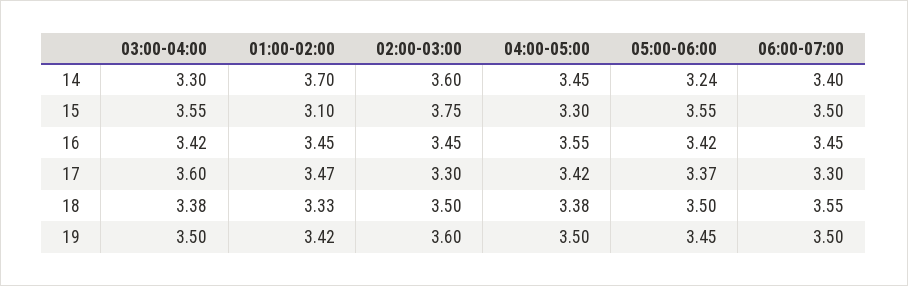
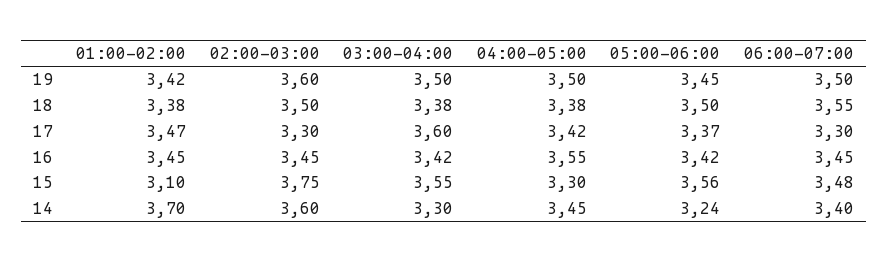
  {
    "03:00-04:00": {
      "14": 3.3,
      "15": 3.55,
      "16": 3.42,
      "17": 3.6,
      "18": 3.38,
      "19": 3.5
    },
    "01:00-02:00": {
      "14": 3.7,
      "15": 3.1,
      "16": 3.45,
      "17": 3.47,
-     "18": 3.33,
+     "18": 3.38,
      "19": 3.42
    },
    "02:00-03:00": {
      "14": 3.6,
      "15": 3.75,
      "16": 3.45,
      "17": 3.3,
      "18": 3.5,
      "19": 3.6
    },
    "04:00-05:00": {
      "14": 3.45,
      "15": 3.3,
      "16": 3.55,
      "17": 3.42,
      "18": 3.38,
      "19": 3.5
    },
    "05:00-06:00": {
      "14": 3.24,
-     "15": 3.55,
+     "15": 3.56,
      "16": 3.42,
      "17": 3.37,
      "18": 3.5,
      "19": 3.45
    },
    "06:00-07:00": {
      "14": 3.4,
-     "15": 3.5,
+     "15": 3.48,
      "16": 3.45,
      "17": 3.3,
      "18": 3.55,
      "19": 3.5
    }
  }

